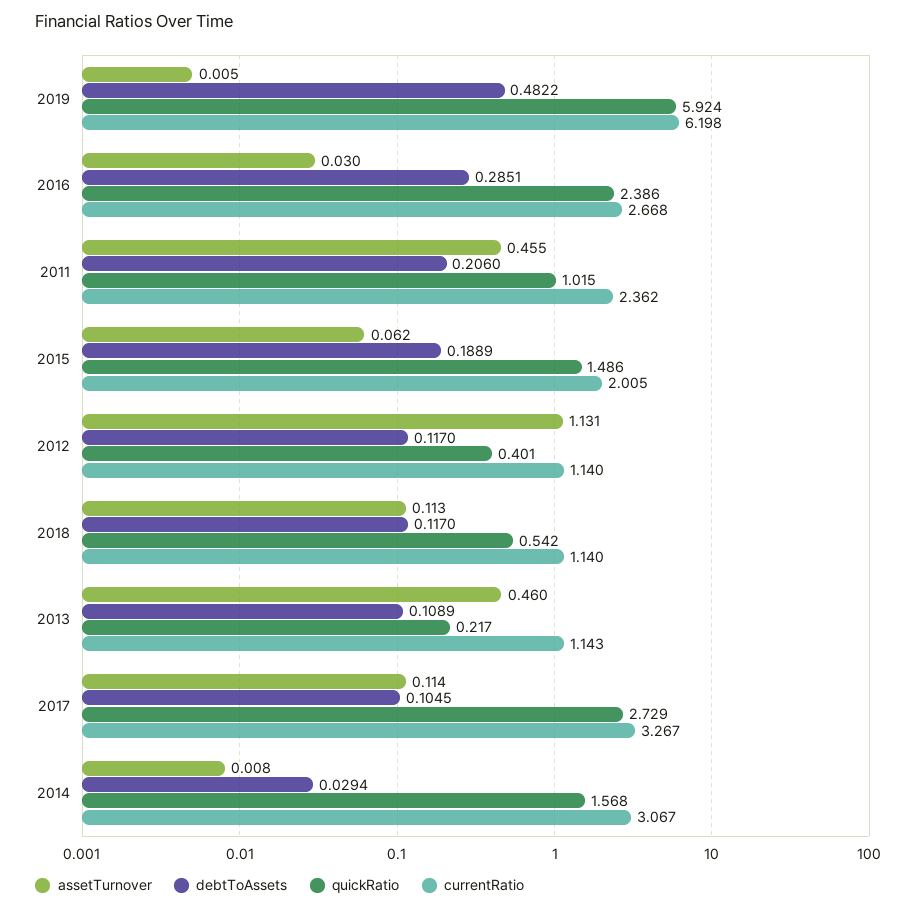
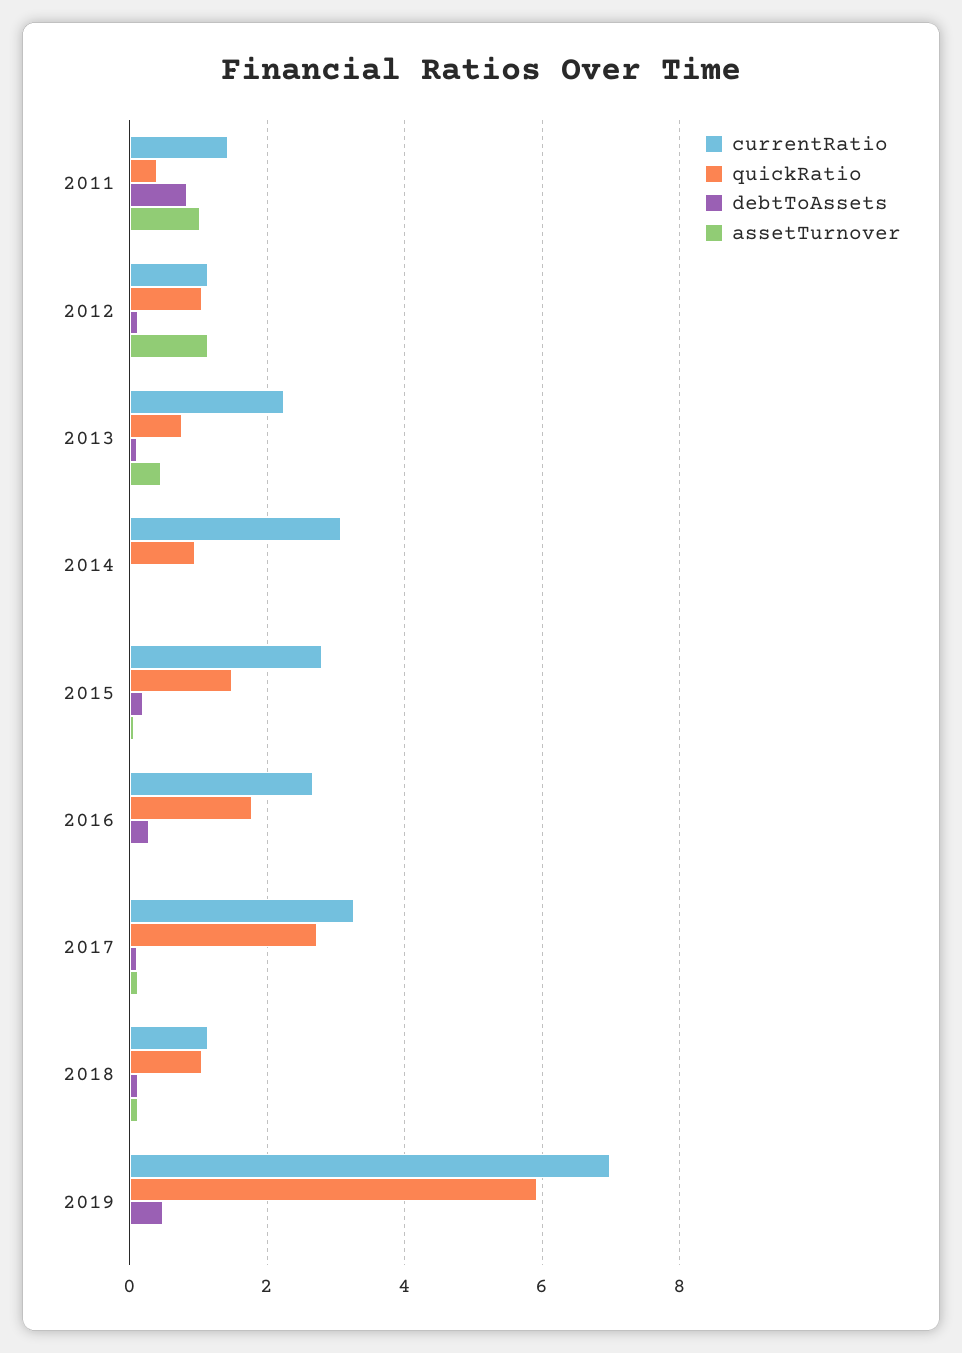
  {
    "assetTurnover": {
      "2019": 0.005,
      "2016": 0.03,
-     "2011": 0.455,
+     "2011": 1,
      "2015": 0.062,
      "2012": 1.131,
      "2018": 0.113,
      "2013": 0.46,
      "2017": 0.114,
      "2014": 0.008
    },
    "debtToAssets": {
      "2019": 0.4822,
      "2016": 0.2851,
-     "2011": 0.206,
+     "2011": 0.8,
      "2015": 0.1889,
      "2012": 0.117,
      "2018": 0.117,
      "2013": 0.1089,
      "2017": 0.1045,
      "2014": 0.0294
    },
    "quickRatio": {
      "2019": 5.924,
-     "2016": 2.386,
+     "2016": 1.8,
-     "2011": 1.015,
+     "2011": 0.4,
      "2015": 1.486,
-     "2012": 0.401,
+     "2012": 1,
-     "2018": 0.542,
+     "2018": 1,
-     "2013": 0.217,
+     "2013": 0.8,
      "2017": 2.729,
-     "2014": 1.568
+     "2014": 1
    },
    "currentRatio": {
-     "2019": 6.198,
+     "2019": 7,
      "2016": 2.668,
-     "2011": 2.362,
+     "2011": 1.4,
-     "2015": 2.005,
+     "2015": 2.8,
      "2012": 1.14,
      "2018": 1.14,
-     "2013": 1.143,
+     "2013": 2.2,
      "2017": 3.267,
      "2014": 3.067
    }
  }

